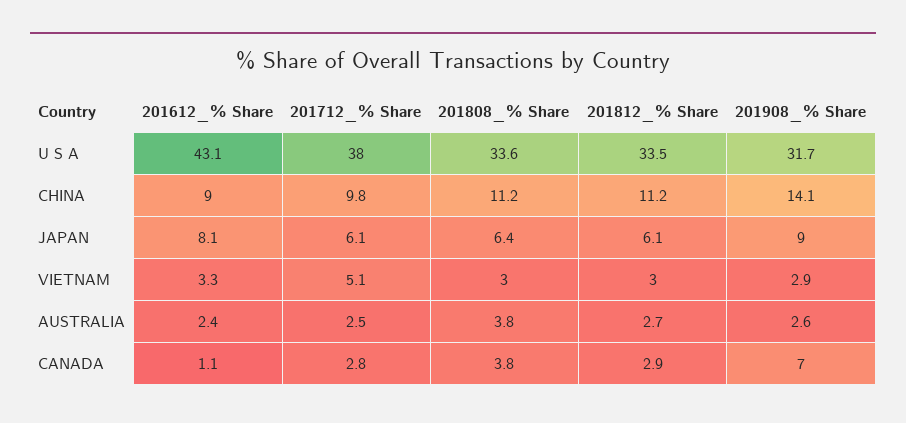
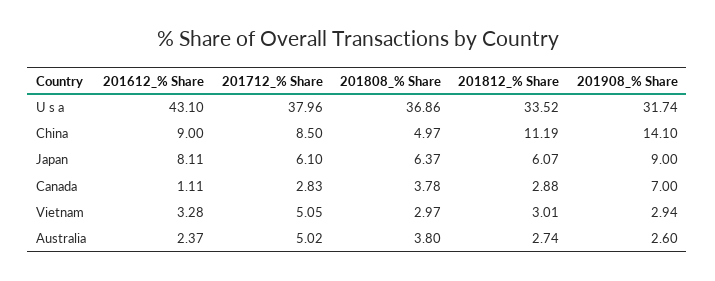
  {
    "201612_% Share": {
      "U S A": 43.1,
      "CHINA": 9,
      "JAPAN": 8.11,
      "VIETNAM": 3.28,
      "AUSTRALIA": 2.37,
      "CANADA": 1.11
    },
    "201712_% Share": {
      "U S A": 37.96,
-     "CHINA": 9.8,
+     "CHINA": 8.5,
      "JAPAN": 6.1,
      "VIETNAM": 5.05,
-     "AUSTRALIA": 2.5,
+     "AUSTRALIA": 5.02,
      "CANADA": 2.83
    },
    "201808_% Share": {
-     "U S A": 33.6,
+     "U S A": 36.86,
-     "CHINA": 11.2,
+     "CHINA": 4.97,
      "JAPAN": 6.37,
      "VIETNAM": 2.97,
      "AUSTRALIA": 3.8,
      "CANADA": 3.78
    },
    "201812_% Share": {
      "U S A": 33.52,
      "CHINA": 11.19,
      "JAPAN": 6.07,
      "VIETNAM": 3.01,
      "AUSTRALIA": 2.74,
      "CANADA": 2.88
    },
    "201908_% Share": {
      "U S A": 31.74,
      "CHINA": 14.1,
      "JAPAN": 9,
      "VIETNAM": 2.94,
      "AUSTRALIA": 2.6,
      "CANADA": 7
    }
  }

